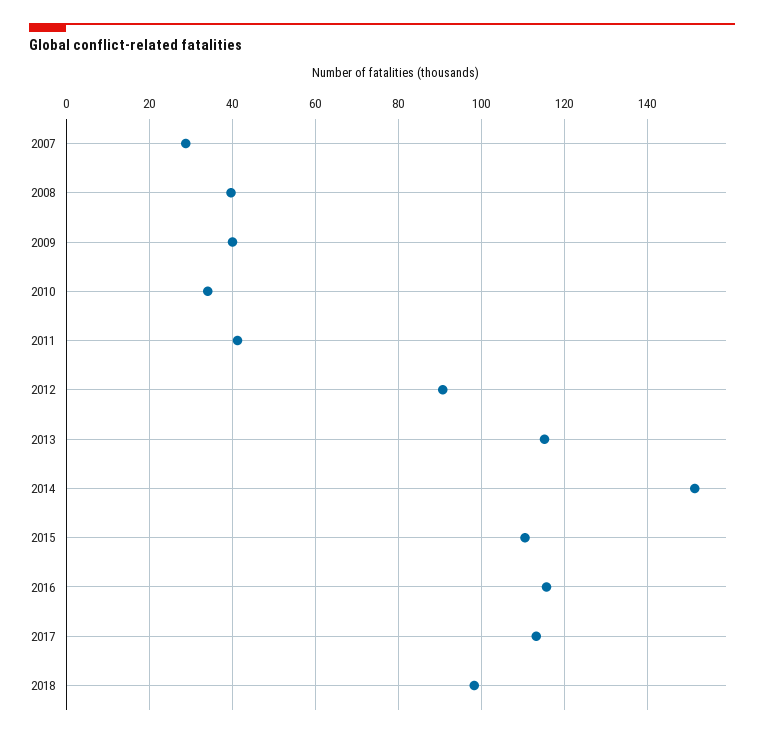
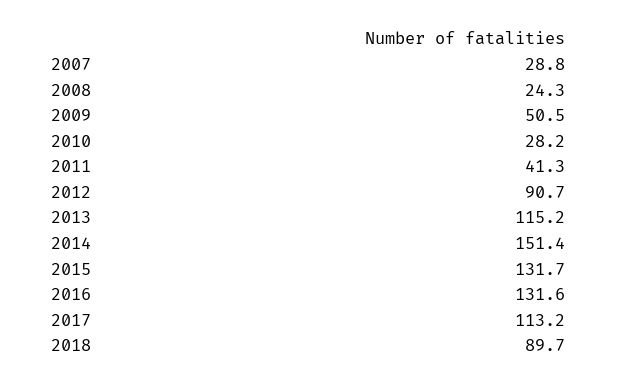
  {
    "2007": 28.8,
-   "2008": 40,
+   "2008": 24.3,
-   "2009": 40,
+   "2009": 50.5,
-   "2010": 34,
+   "2010": 28.2,
    "2011": 41.3,
    "2012": 90.7,
    "2013": 115.2,
    "2014": 151.4,
-   "2015": 110,
+   "2015": 131.7,
-   "2016": 116,
+   "2016": 131.6,
    "2017": 113.2,
-   "2018": 98
+   "2018": 89.7
  }

